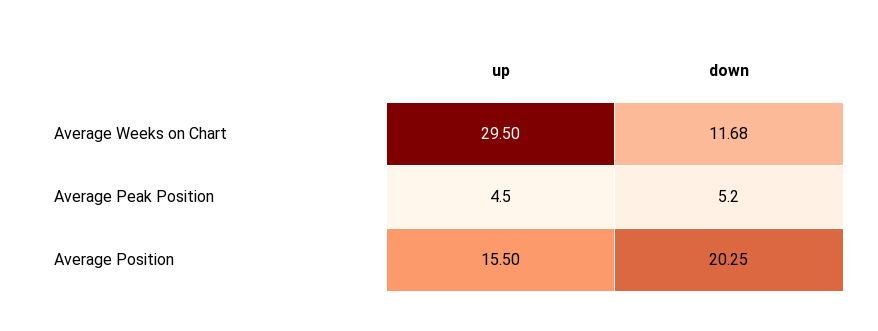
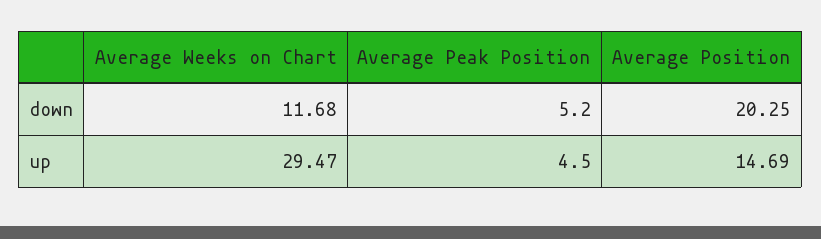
  {
    "up": {
-     "Average Weeks on Chart": 29.5,
+     "Average Weeks on Chart": 29.47,
      "Average Peak Position": 4.5,
-     "Average Position": 15.5
+     "Average Position": 14.69
    },
    "down": {
      "Average Weeks on Chart": 11.68,
      "Average Peak Position": 5.2,
      "Average Position": 20.25
    }
  }

